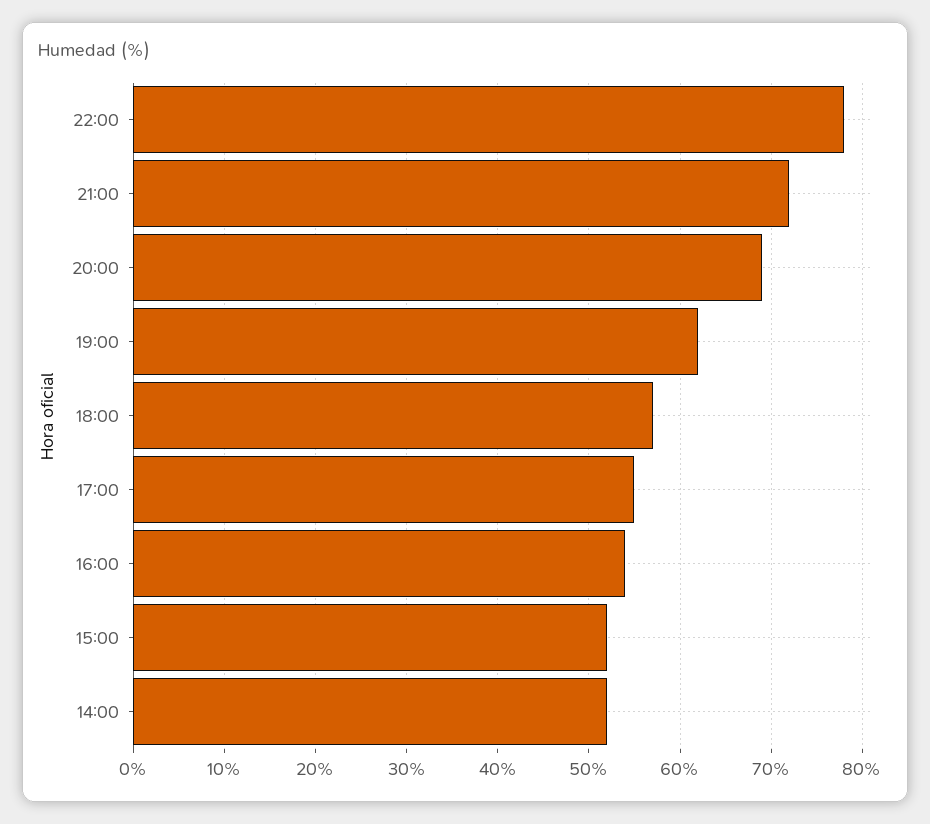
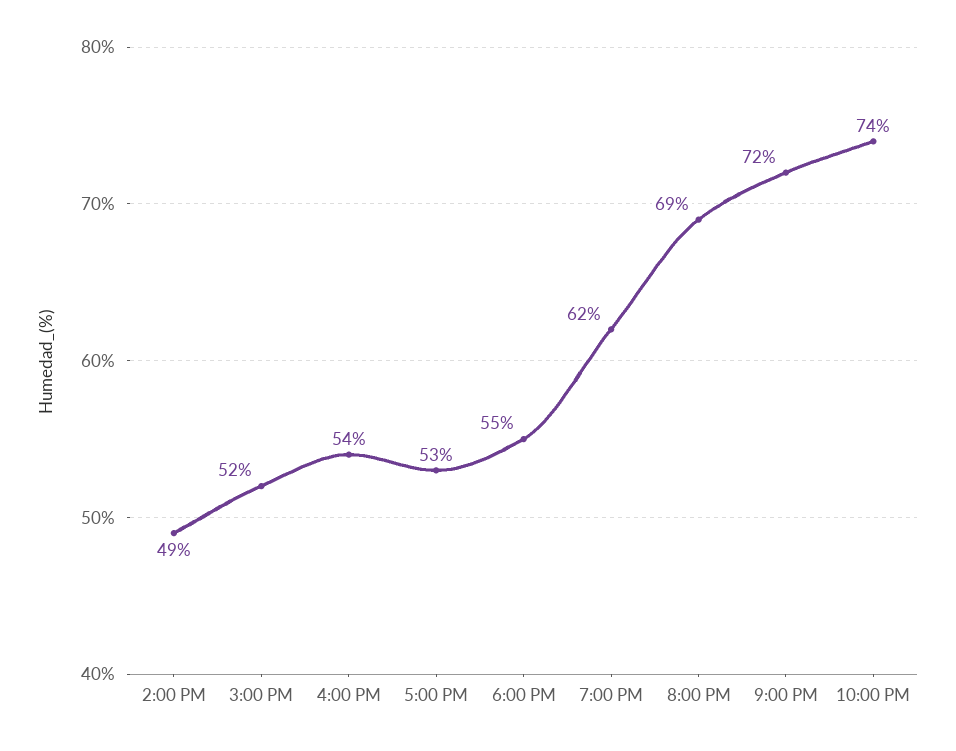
  {
-   "22:00": 78,
+   "22:00": 74,
    "21:00": 72,
    "20:00": 69,
    "19:00": 62,
-   "18:00": 57,
+   "18:00": 55,
-   "17:00": 55,
+   "17:00": 53,
    "16:00": 54,
    "15:00": 52,
-   "14:00": 52
+   "14:00": 49
  }

